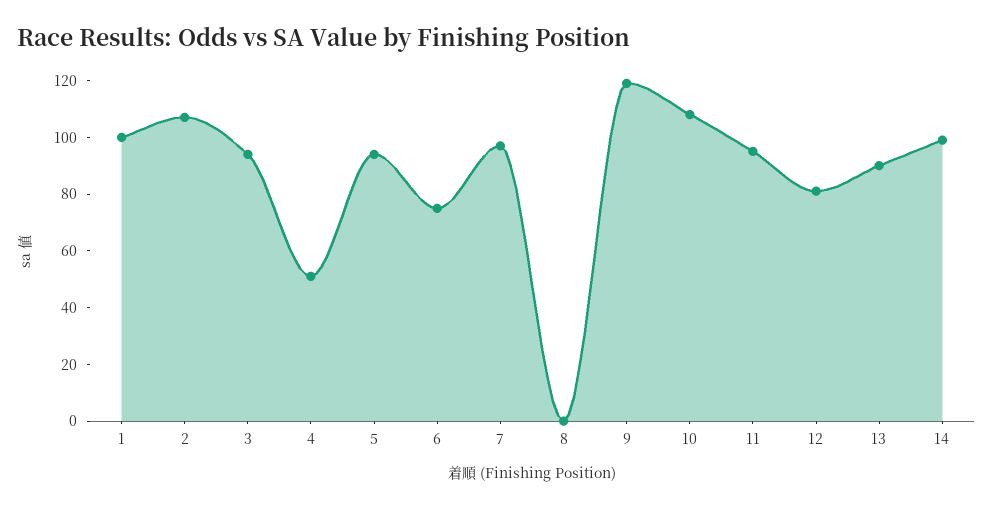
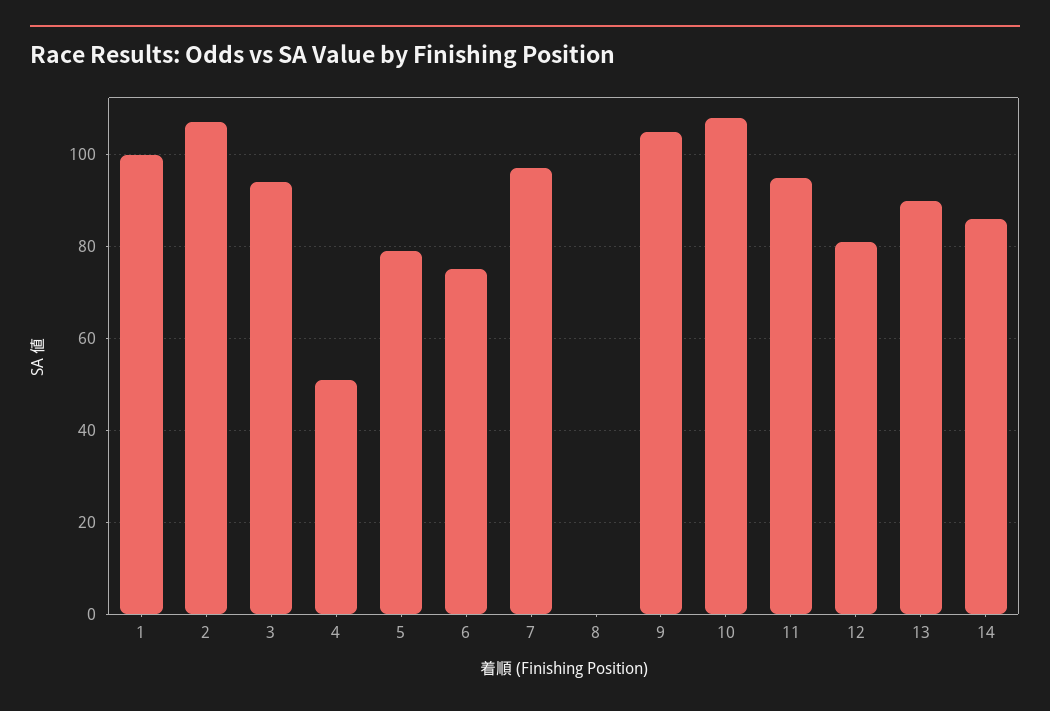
  {
    "1": 100,
    "2": 105,
    "3": 95,
    "4": 50,
-   "5": 95,
+   "5": 80,
    "6": 75,
    "7": 95,
    "8": 0,
-   "9": 120,
+   "9": 105,
    "10": 110,
    "11": 95,
    "12": 80,
    "13": 90,
-   "14": 100
+   "14": 85
  }

